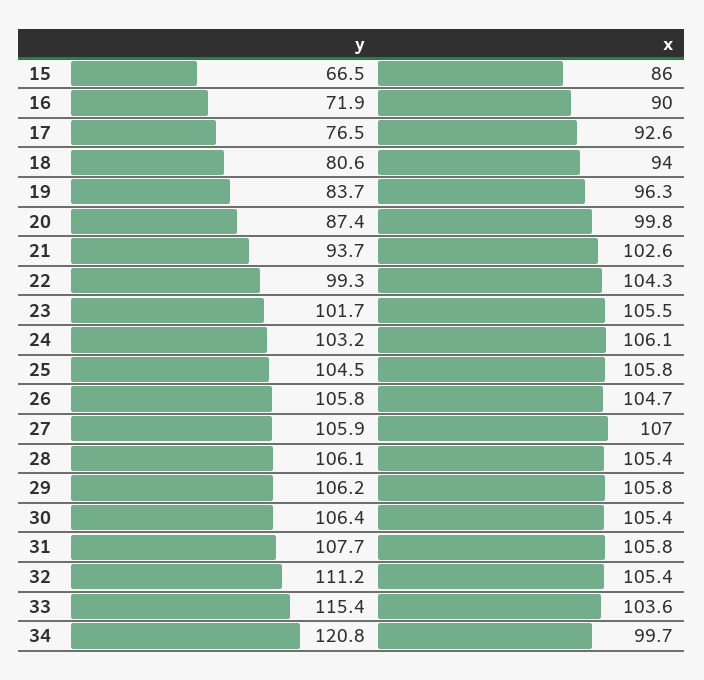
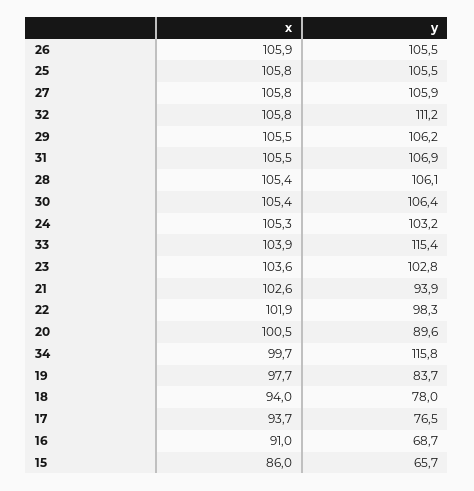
  {
    "y": {
-     "15": 66.5,
+     "15": 65.7,
-     "16": 71.9,
+     "16": 68.7,
      "17": 76.5,
-     "18": 80.6,
+     "18": 78,
      "19": 83.7,
-     "20": 87.4,
+     "20": 89.6,
-     "21": 93.7,
+     "21": 93.9,
-     "22": 99.3,
+     "22": 98.3,
-     "23": 101.7,
+     "23": 102.8,
      "24": 103.2,
-     "25": 104.5,
+     "25": 105.5,
-     "26": 105.8,
+     "26": 105.5,
      "27": 105.9,
      "28": 106.1,
      "29": 106.2,
      "30": 106.4,
-     "31": 107.7,
+     "31": 106.9,
      "32": 111.2,
      "33": 115.4,
-     "34": 120.8
+     "34": 115.8
    },
    "x": {
      "15": 86,
-     "16": 90,
+     "16": 91,
-     "17": 92.6,
+     "17": 93.7,
      "18": 94,
-     "19": 96.3,
+     "19": 97.7,
-     "20": 99.8,
+     "20": 100.5,
      "21": 102.6,
-     "22": 104.3,
+     "22": 101.9,
-     "23": 105.5,
+     "23": 103.6,
-     "24": 106.1,
+     "24": 105.3,
      "25": 105.8,
-     "26": 104.7,
+     "26": 105.9,
-     "27": 107,
+     "27": 105.8,
      "28": 105.4,
-     "29": 105.8,
+     "29": 105.5,
      "30": 105.4,
-     "31": 105.8,
+     "31": 105.5,
-     "32": 105.4,
+     "32": 105.8,
-     "33": 103.6,
+     "33": 103.9,
      "34": 99.7
    }
  }

